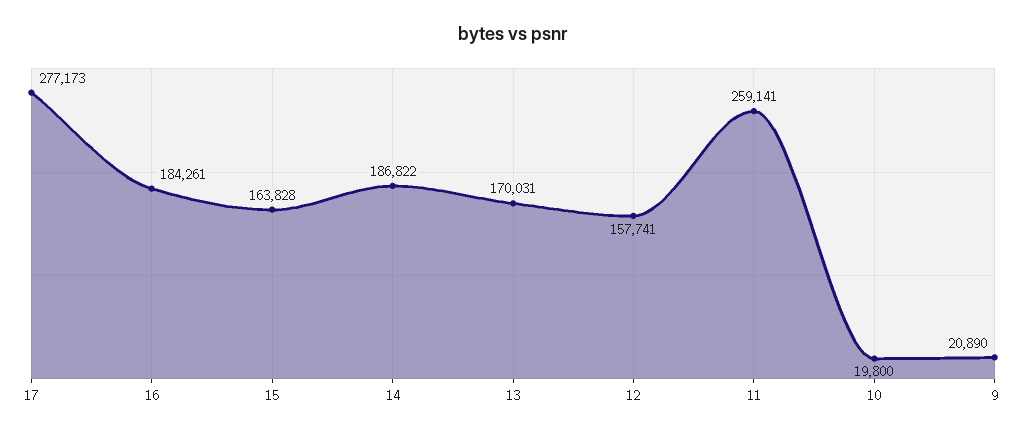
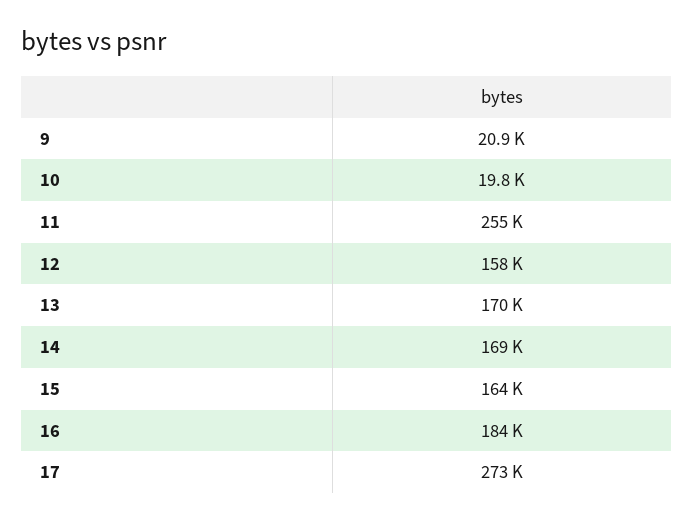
  {
-   "17": 277173,
+   "17": 273000,
    "16": 184261,
    "15": 163828,
-   "14": 186822,
+   "14": 169000,
    "13": 170031,
    "12": 157741,
-   "11": 259141,
+   "11": 255000,
    "10": 19800,
    "9": 20890
  }

